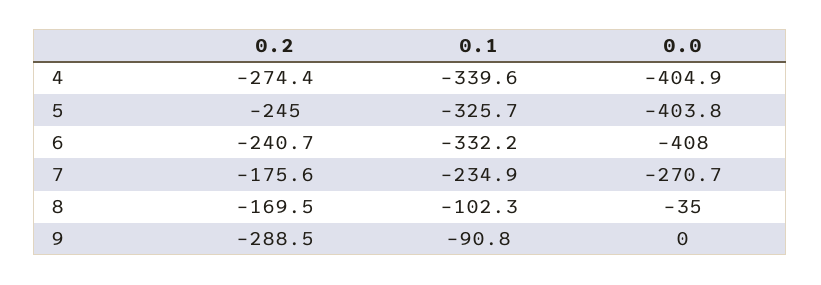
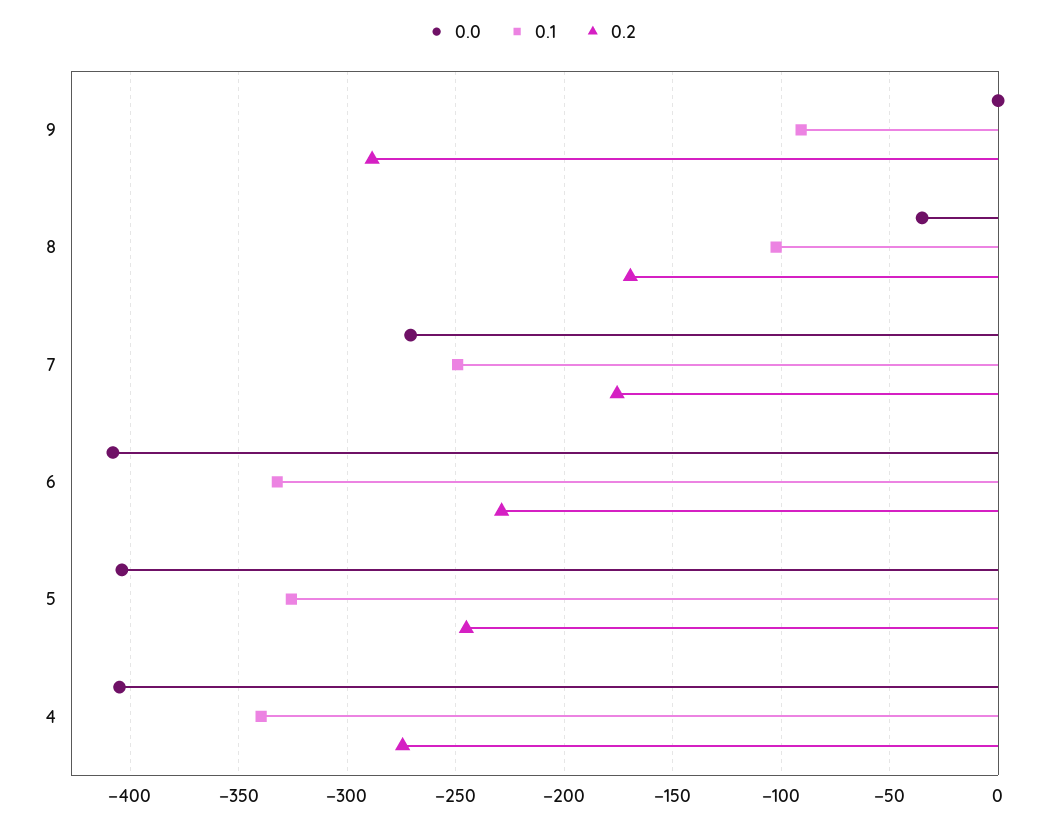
  {
    "0.2": {
      "4": -274.4,
      "5": -245,
-     "6": -240.7,
+     "6": -230,
      "7": -175.6,
      "8": -169.5,
      "9": -288.5
    },
    "0.1": {
      "4": -339.6,
      "5": -325.7,
      "6": -332.2,
-     "7": -234.9,
+     "7": -250,
      "8": -102.3,
      "9": -90.8
    },
    "0.0": {
      "4": -404.9,
      "5": -403.8,
      "6": -408,
      "7": -270.7,
      "8": -35,
      "9": 0
    }
  }

